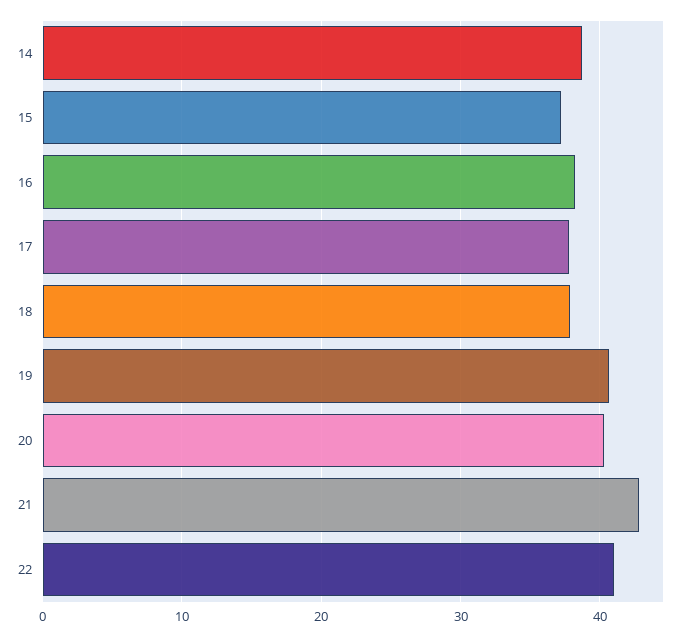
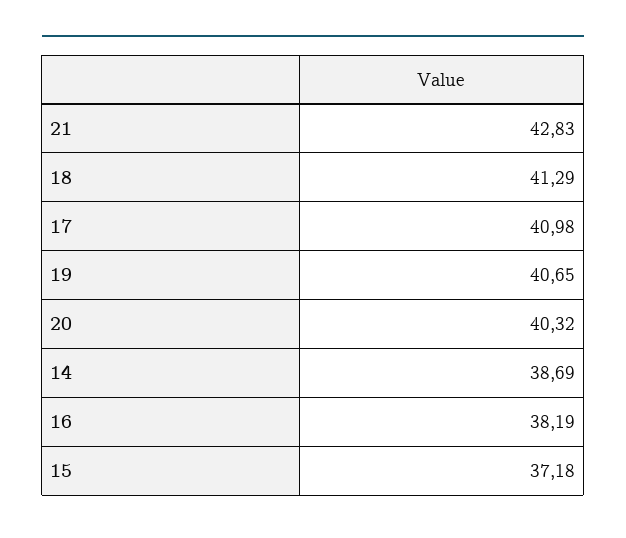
  {
    "14": 38.69,
    "15": 37.18,
    "16": 38.19,
-   "17": 38,
+   "17": 40.98,
-   "18": 38,
+   "18": 41.29,
    "19": 40.65,
    "20": 40.32,
-   "21": 42.83,
+   "21": 42.83
-   "22": 41
  }

